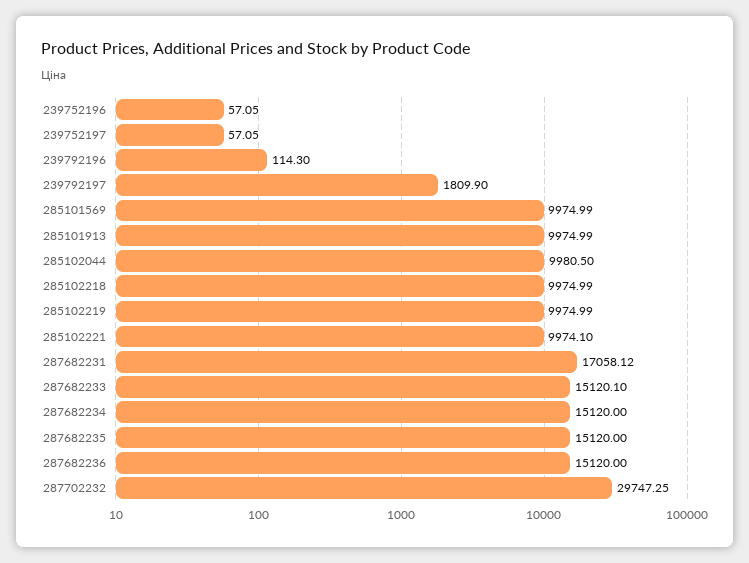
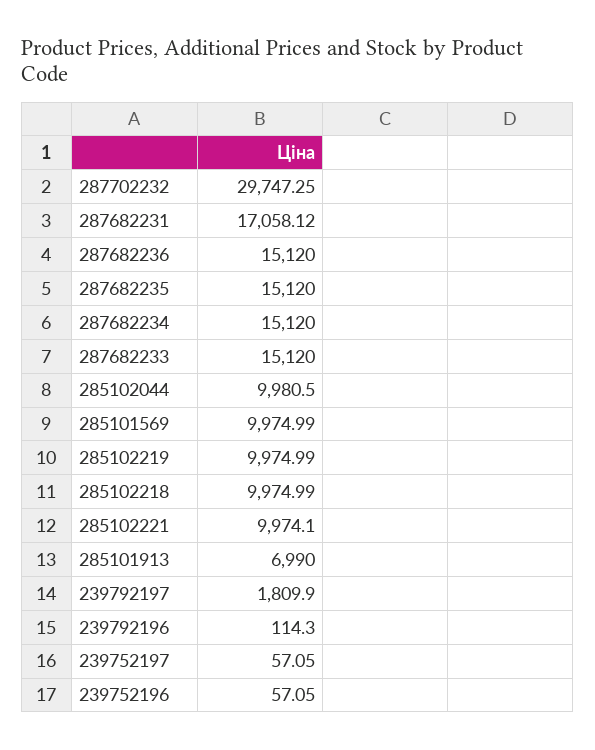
  {
    "239752196": 57.05,
    "239752197": 57.05,
    "239792196": 114.3,
    "239792197": 1809.9,
    "285101569": 9974.99,
-   "285101913": 9974.99,
+   "285101913": 6990,
    "285102044": 9980.5,
    "285102218": 9974.99,
    "285102219": 9974.99,
    "285102221": 9974.1,
    "287682231": 17058.12,
-   "287682233": 15120.1,
+   "287682233": 15120,
    "287682234": 15120,
    "287682235": 15120,
    "287682236": 15120,
    "287702232": 29747.25
  }

